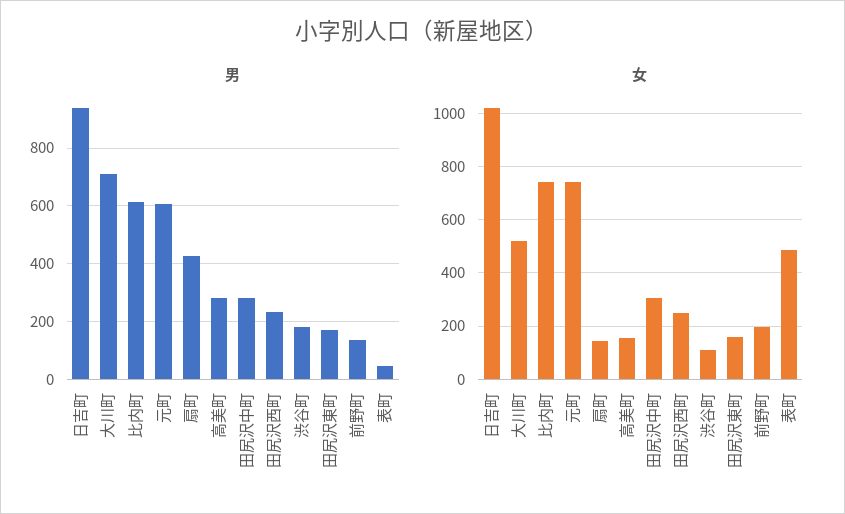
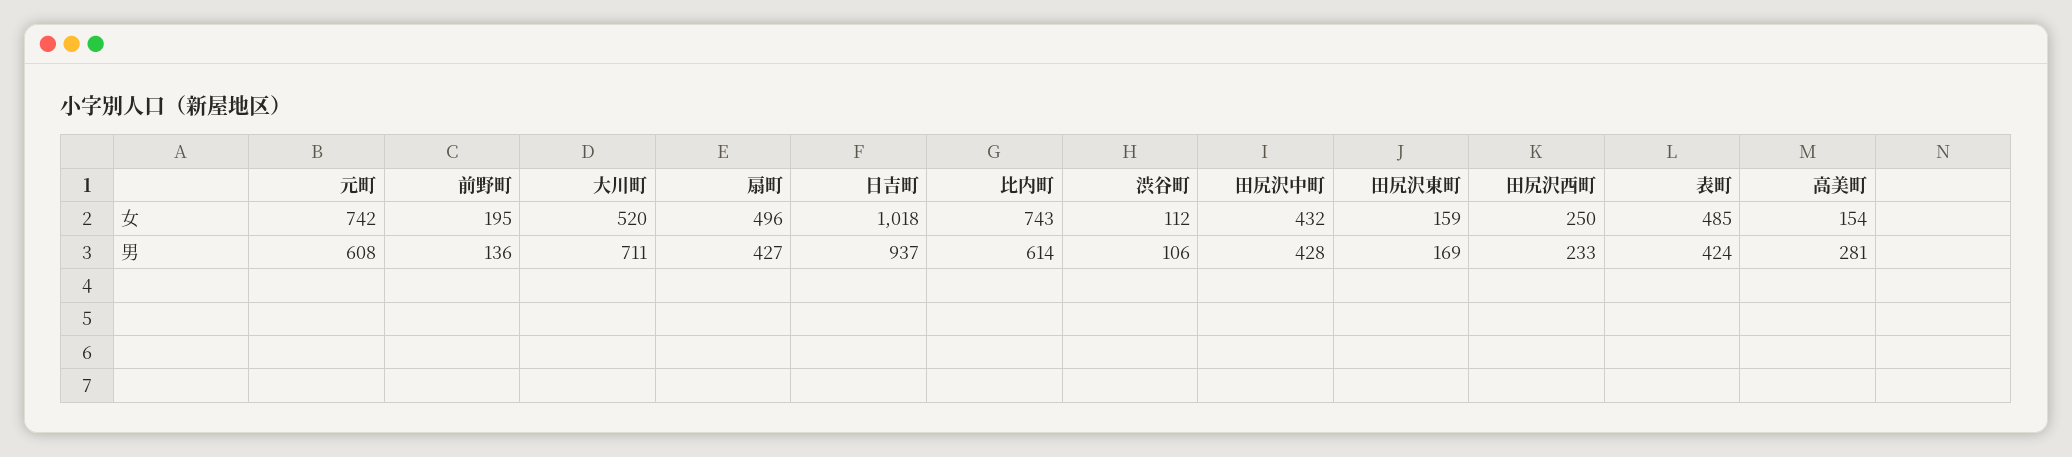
  {
    "男": {
      "日吉町": 937,
      "大川町": 711,
      "比内町": 614,
      "元町": 608,
      "扇町": 427,
      "高美町": 281,
-     "田尻沢中町": 275,
+     "田尻沢中町": 428,
      "田尻沢西町": 233,
-     "渋谷町": 175,
+     "渋谷町": 106,
      "田尻沢東町": 169,
      "前野町": 136,
-     "表町": 50
+     "表町": 424
    },
    "女": {
      "日吉町": 1018,
      "大川町": 520,
      "比内町": 743,
      "元町": 742,
-     "扇町": 150,
+     "扇町": 496,
      "高美町": 154,
-     "田尻沢中町": 300,
+     "田尻沢中町": 432,
      "田尻沢西町": 250,
      "渋谷町": 112,
      "田尻沢東町": 159,
      "前野町": 195,
      "表町": 485
    }
  }

